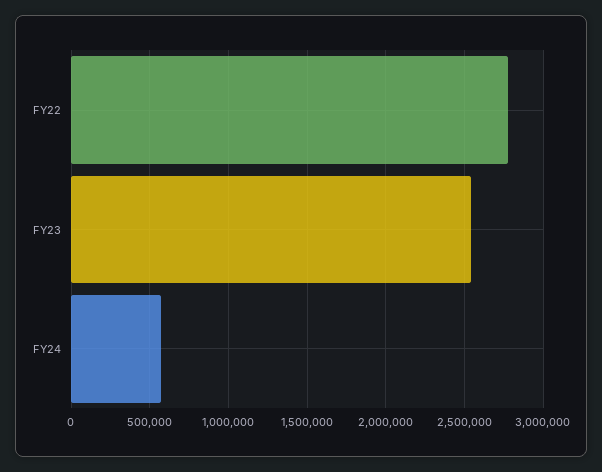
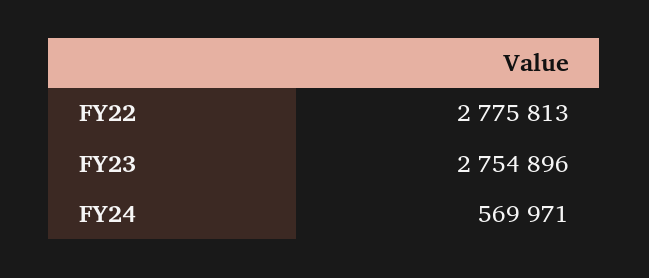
  {
    "FY22": 2775813,
-   "FY23": 2550000,
+   "FY23": 2754896,
    "FY24": 569971
  }

